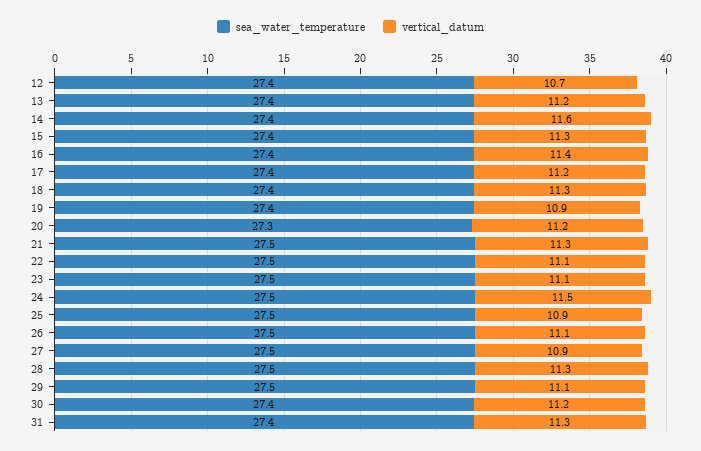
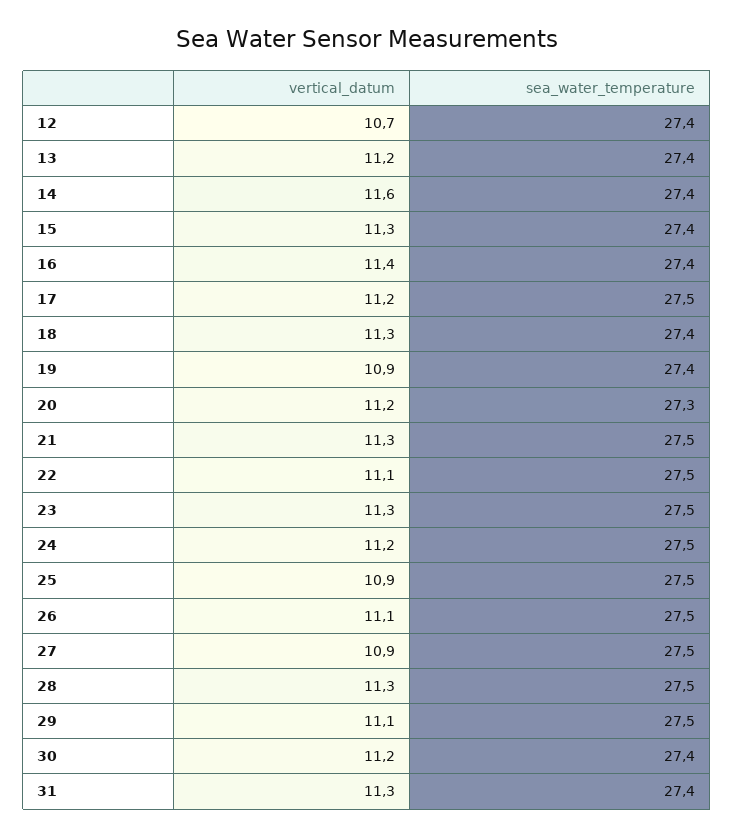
  {
    "sea_water_temperature": {
      "12": 27.4,
      "13": 27.4,
      "14": 27.4,
      "15": 27.4,
      "16": 27.4,
-     "17": 27.4,
+     "17": 27.5,
      "18": 27.4,
      "19": 27.4,
      "20": 27.3,
      "21": 27.5,
      "22": 27.5,
      "23": 27.5,
      "24": 27.5,
      "25": 27.5,
      "26": 27.5,
      "27": 27.5,
      "28": 27.5,
      "29": 27.5,
      "30": 27.4,
      "31": 27.4
    },
    "vertical_datum": {
      "12": 10.7,
      "13": 11.2,
      "14": 11.6,
      "15": 11.3,
      "16": 11.4,
      "17": 11.2,
      "18": 11.3,
      "19": 10.9,
      "20": 11.2,
      "21": 11.3,
      "22": 11.1,
-     "23": 11.1,
+     "23": 11.3,
-     "24": 11.5,
+     "24": 11.2,
      "25": 10.9,
      "26": 11.1,
      "27": 10.9,
      "28": 11.3,
      "29": 11.1,
      "30": 11.2,
      "31": 11.3
    }
  }

